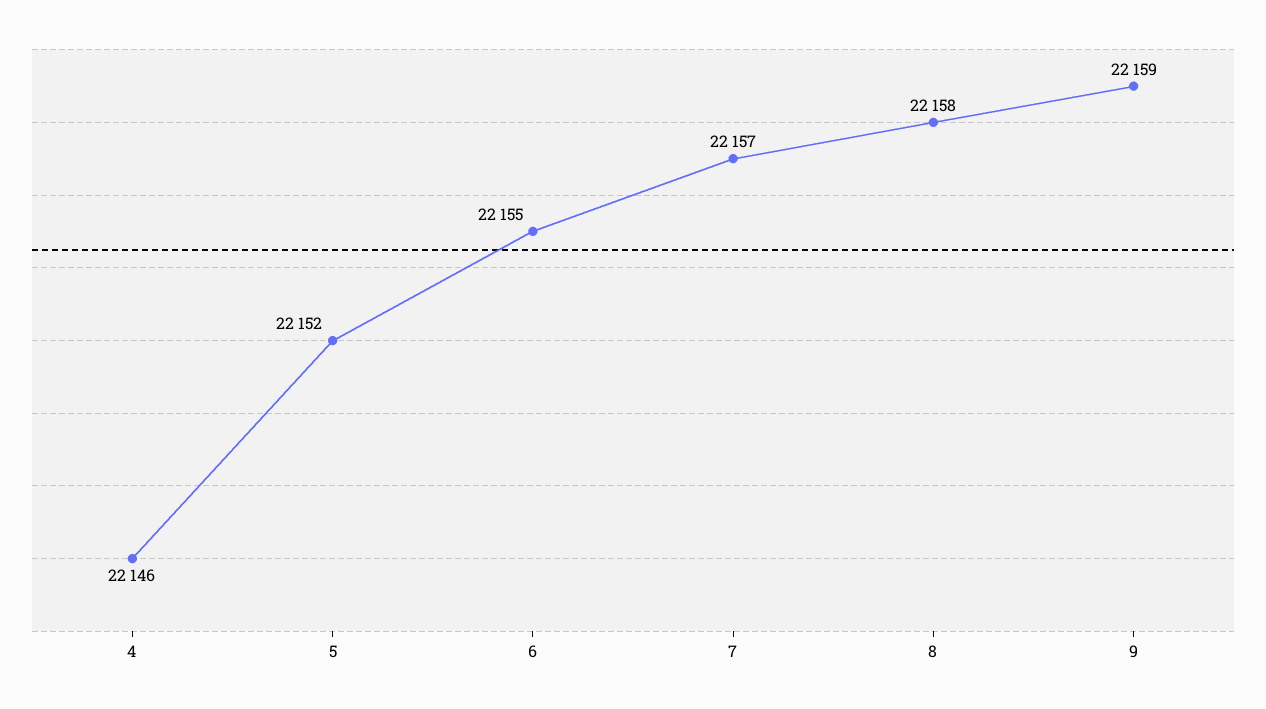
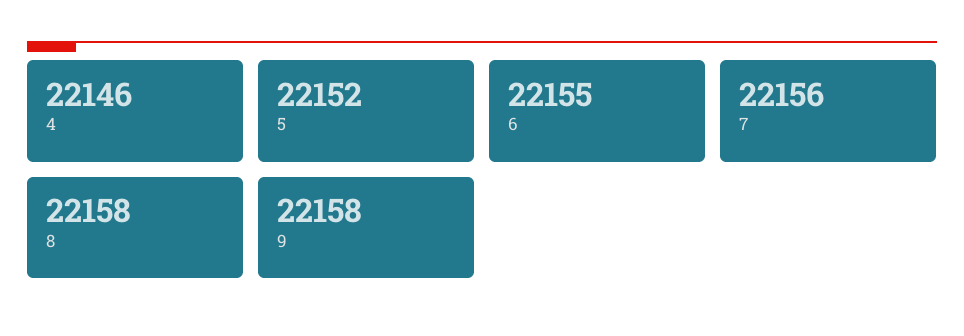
  {
    "4": 22146,
    "5": 22152,
    "6": 22155,
-   "7": 22157,
+   "7": 22156,
    "8": 22158,
-   "9": 22159
+   "9": 22158
  }

